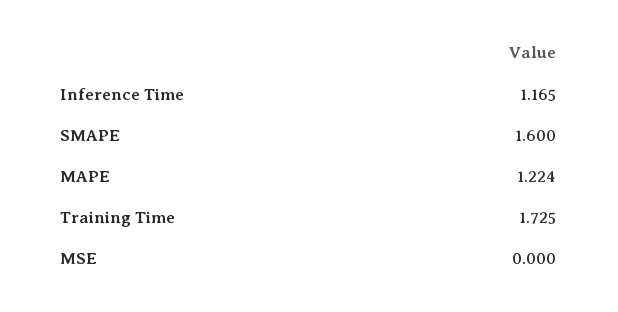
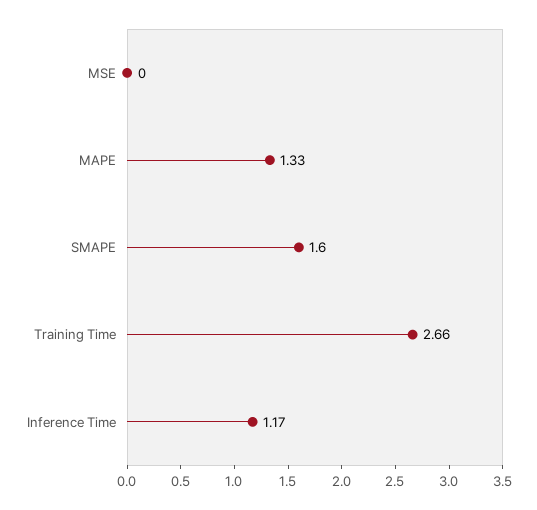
  {
    "Inference Time": 1.165,
    "SMAPE": 1.6,
-   "MAPE": 1.224,
+   "MAPE": 1.33,
-   "Training Time": 1.725,
+   "Training Time": 2.66,
    "MSE": 0
  }

